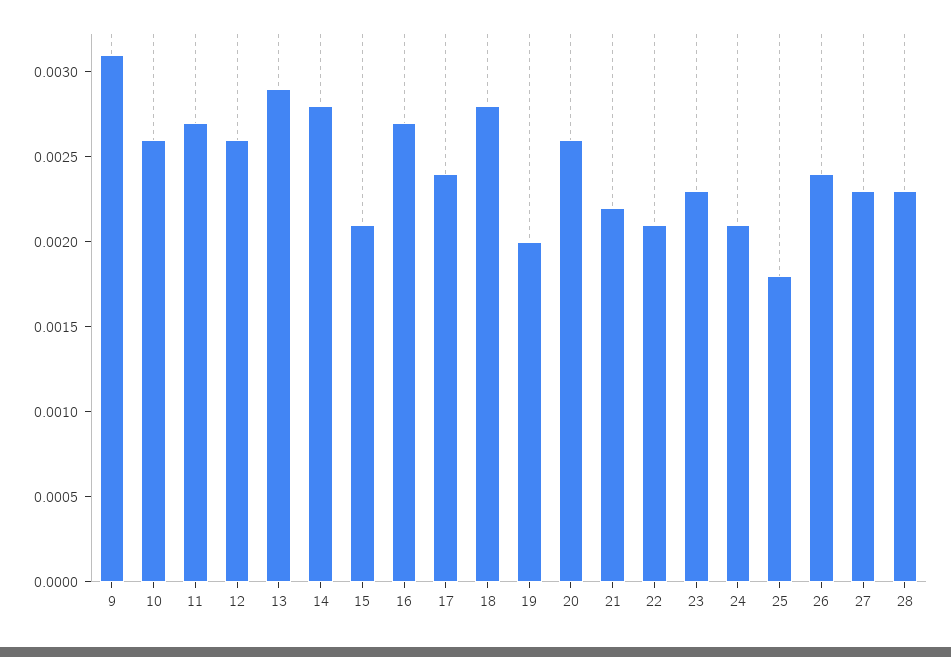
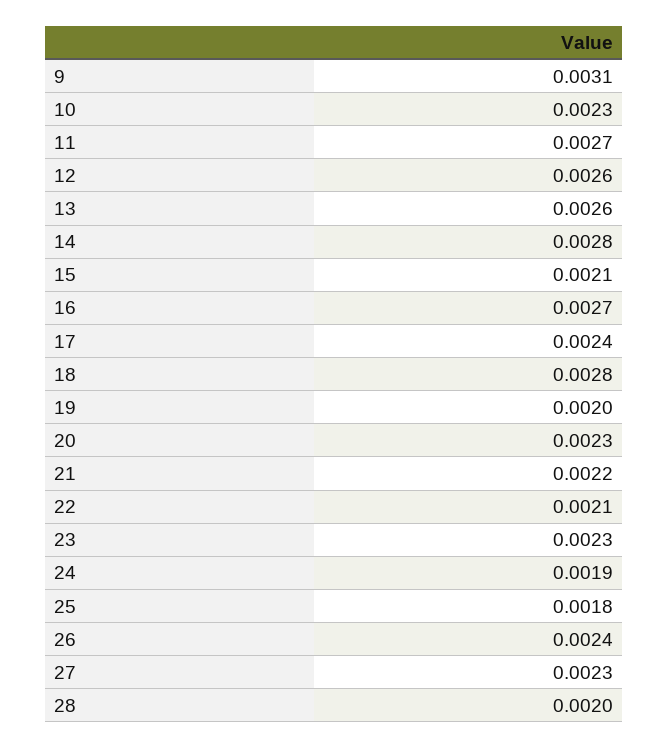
  {
    "9": 0.0031,
-   "10": 0.0026,
+   "10": 0.0023,
    "11": 0.0027,
    "12": 0.0026,
-   "13": 0.0029,
+   "13": 0.0026,
    "14": 0.0028,
    "15": 0.0021,
    "16": 0.0027,
    "17": 0.0024,
    "18": 0.0028,
    "19": 0.002,
-   "20": 0.0026,
+   "20": 0.0023,
    "21": 0.0022,
    "22": 0.0021,
    "23": 0.0023,
-   "24": 0.0021,
+   "24": 0.0019,
    "25": 0.0018,
    "26": 0.0024,
    "27": 0.0023,
-   "28": 0.0023
+   "28": 0.002
  }

